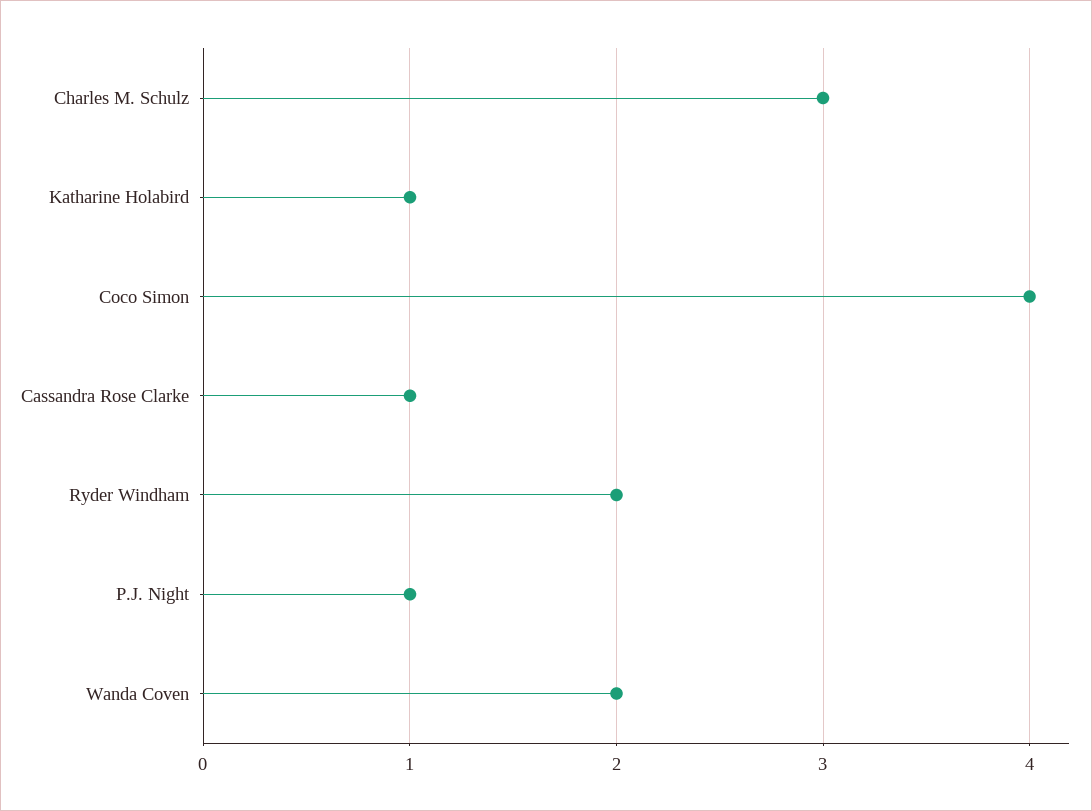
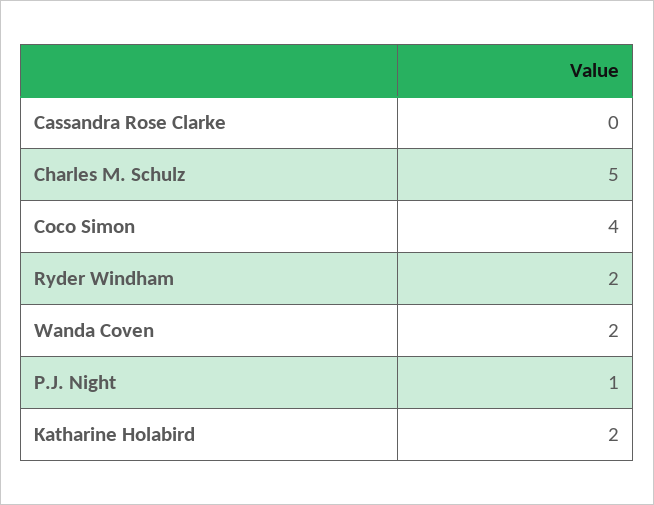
  {
-   "Charles M. Schulz": 3,
+   "Charles M. Schulz": 5,
-   "Katharine Holabird": 1,
+   "Katharine Holabird": 2,
    "Coco Simon": 4,
-   "Cassandra Rose Clarke": 1,
+   "Cassandra Rose Clarke": 0,
    "Ryder Windham": 2,
    "P.J. Night": 1,
    "Wanda Coven": 2
  }

